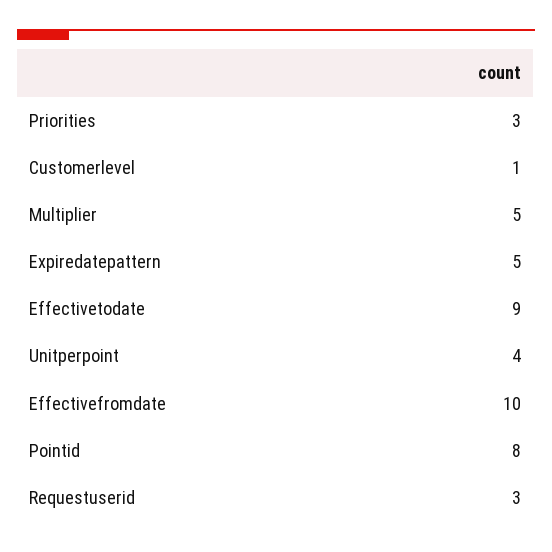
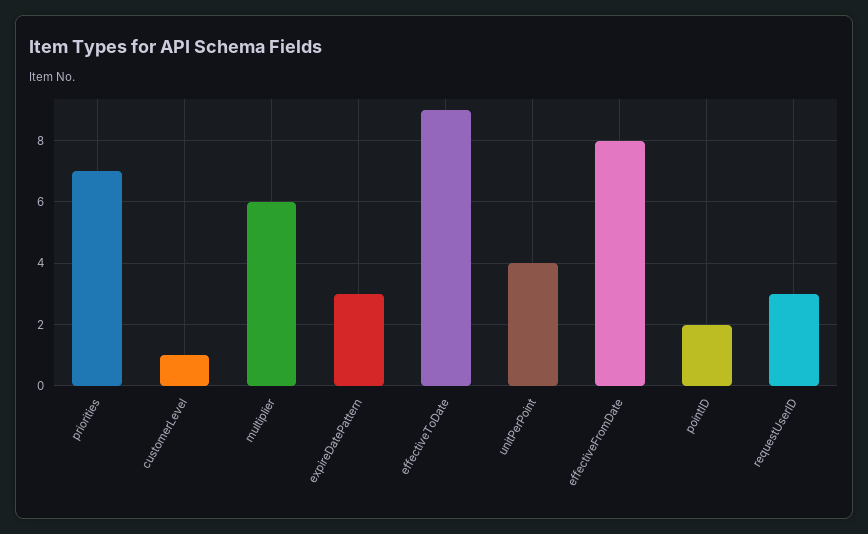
  {
-   "Priorities": 3,
+   "Priorities": 7,
    "Customerlevel": 1,
-   "Multiplier": 5,
+   "Multiplier": 6,
-   "Expiredatepattern": 5,
+   "Expiredatepattern": 3,
    "Effectivetodate": 9,
    "Unitperpoint": 4,
-   "Effectivefromdate": 10,
+   "Effectivefromdate": 8,
-   "Pointid": 8,
+   "Pointid": 2,
    "Requestuserid": 3
  }

